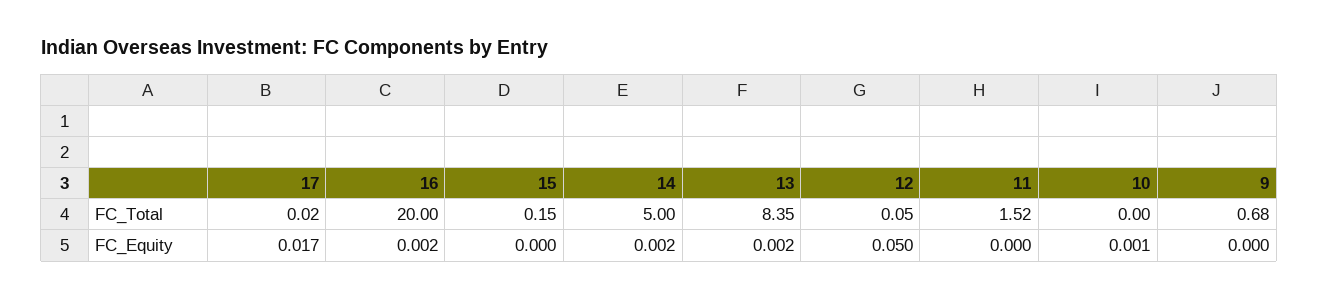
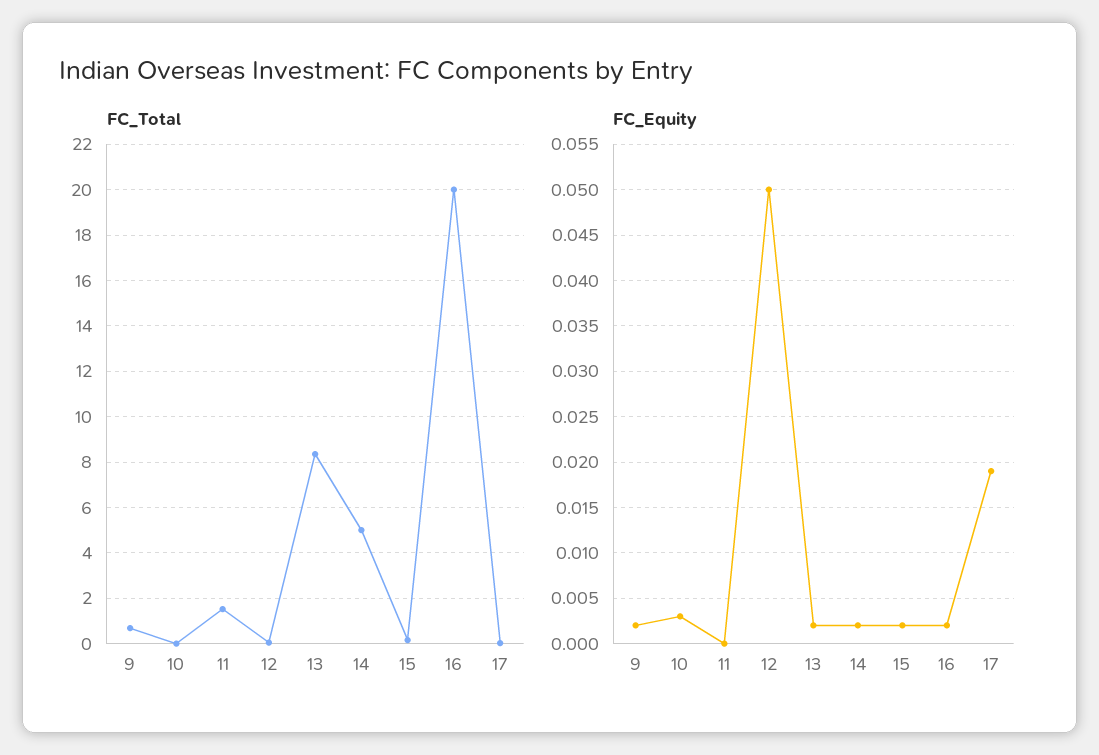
  {
    "FC_Total": {
      "17": 0.02,
      "16": 20,
      "15": 0.15,
      "14": 5,
      "13": 8.35,
      "12": 0.05,
      "11": 1.52,
      "10": 0,
      "9": 0.68
    },
    "FC_Equity": {
-     "17": 0.017,
+     "17": 0.019,
      "16": 0.002,
-     "15": 0,
+     "15": 0.002,
      "14": 0.002,
      "13": 0.002,
      "12": 0.05,
      "11": 0,
-     "10": 0.001,
+     "10": 0.003,
-     "9": 0
+     "9": 0.002
    }
  }

